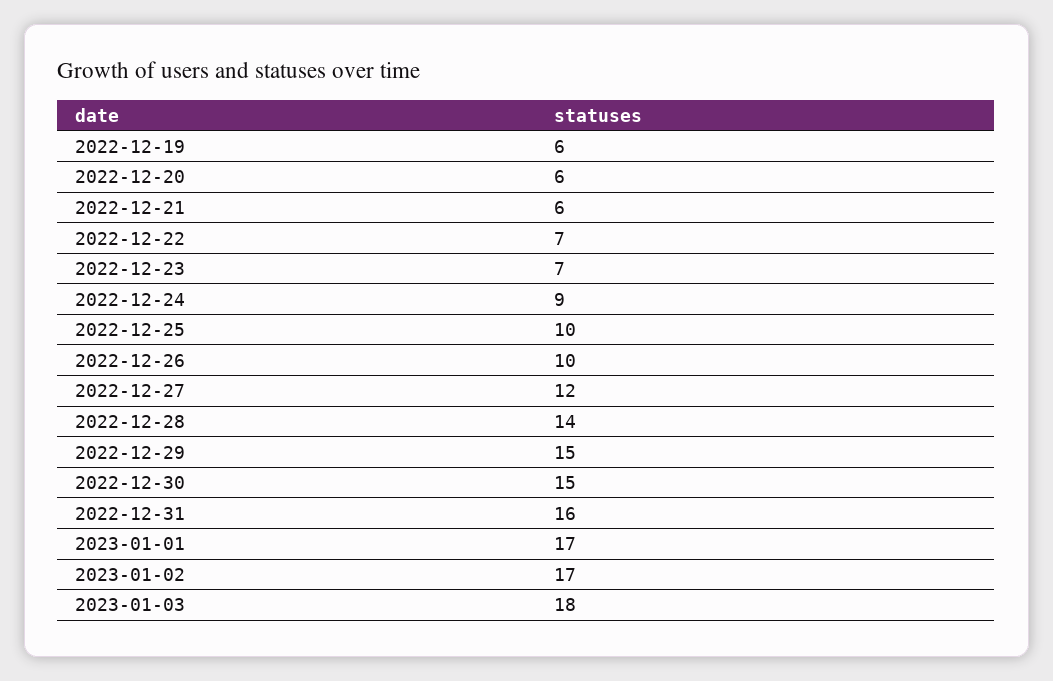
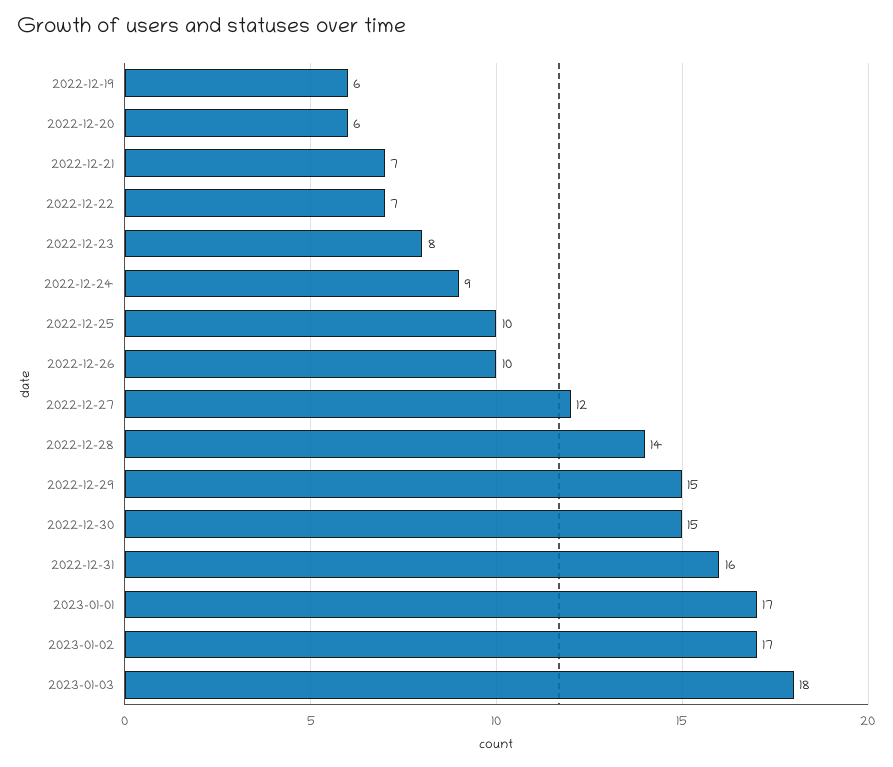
  {
    "2022-12-19": 6,
    "2022-12-20": 6,
-   "2022-12-21": 6,
+   "2022-12-21": 7,
    "2022-12-22": 7,
-   "2022-12-23": 7,
+   "2022-12-23": 8,
    "2022-12-24": 9,
    "2022-12-25": 10,
    "2022-12-26": 10,
    "2022-12-27": 12,
    "2022-12-28": 14,
    "2022-12-29": 15,
    "2022-12-30": 15,
    "2022-12-31": 16,
    "2023-01-01": 17,
    "2023-01-02": 17,
    "2023-01-03": 18
  }

